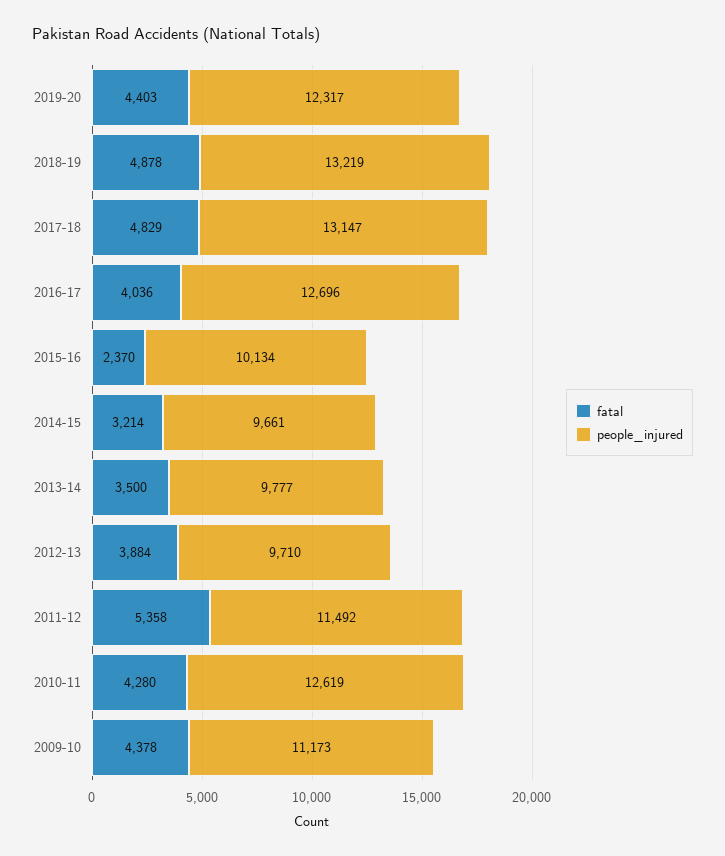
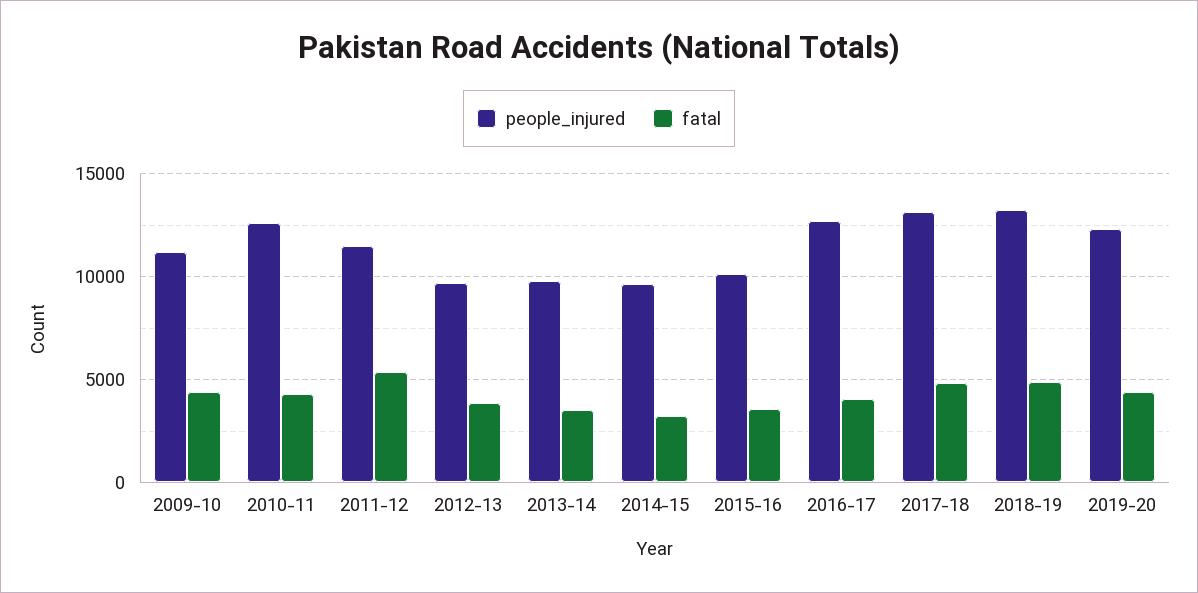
  {
    "fatal": {
      "2019-20": 4403,
      "2018-19": 4878,
      "2017-18": 4829,
      "2016-17": 4036,
-     "2015-16": 2370,
+     "2015-16": 3500,
      "2014-15": 3214,
      "2013-14": 3500,
      "2012-13": 3884,
      "2011-12": 5358,
      "2010-11": 4280,
      "2009-10": 4378
    },
    "people_injured": {
      "2019-20": 12317,
      "2018-19": 13219,
      "2017-18": 13147,
      "2016-17": 12696,
      "2015-16": 10134,
      "2014-15": 9661,
      "2013-14": 9777,
      "2012-13": 9710,
      "2011-12": 11492,
      "2010-11": 12619,
      "2009-10": 11173
    }
  }

